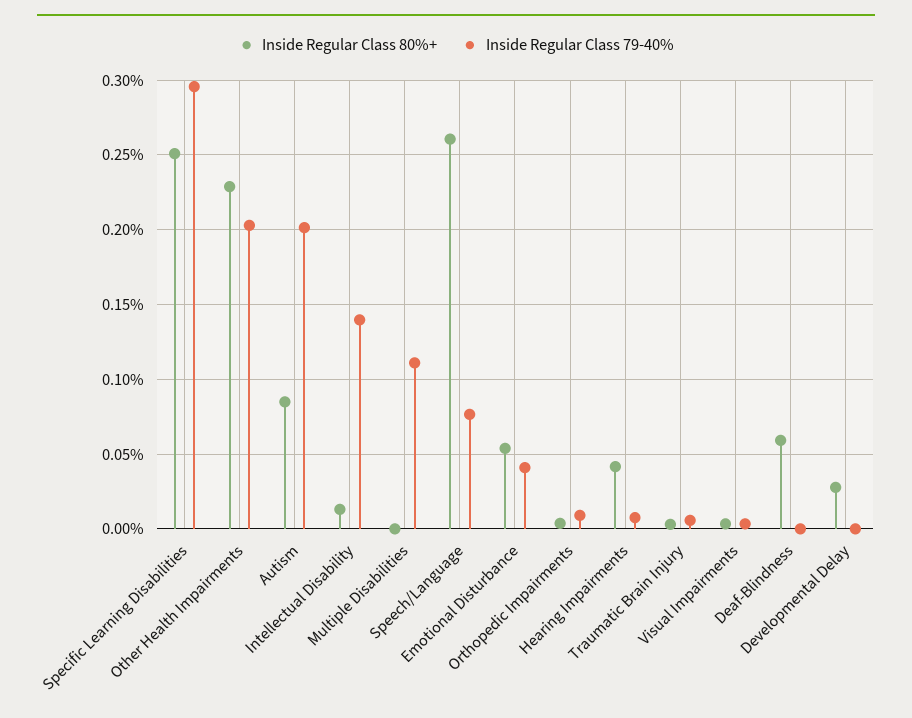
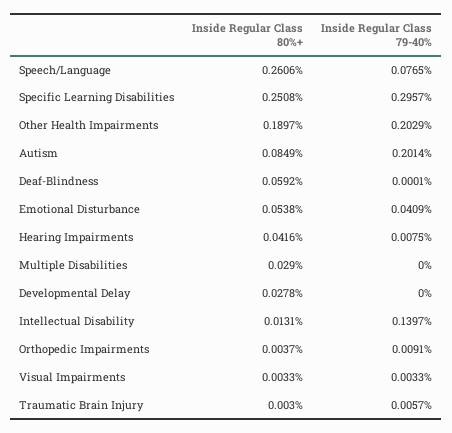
  {
    "Inside Regular Class 80%+": {
      "Specific Learning Disabilities": 0.2508,
-     "Other Health Impairments": 0.23,
+     "Other Health Impairments": 0.1897,
      "Autism": 0.0849,
      "Intellectual Disability": 0.0131,
-     "Multiple Disabilities": 0,
+     "Multiple Disabilities": 0.029,
      "Speech/Language": 0.2606,
      "Emotional Disturbance": 0.0538,
      "Orthopedic Impairments": 0.0037,
      "Hearing Impairments": 0.0416,
      "Traumatic Brain Injury": 0.003,
      "Visual Impairments": 0.0033,
      "Deaf-Blindness": 0.0592,
      "Developmental Delay": 0.0278
    },
    "Inside Regular Class 79-40%": {
      "Specific Learning Disabilities": 0.2957,
      "Other Health Impairments": 0.2029,
      "Autism": 0.2014,
      "Intellectual Disability": 0.1397,
-     "Multiple Disabilities": 0.11,
+     "Multiple Disabilities": 0,
      "Speech/Language": 0.0765,
      "Emotional Disturbance": 0.0409,
      "Orthopedic Impairments": 0.0091,
      "Hearing Impairments": 0.0075,
      "Traumatic Brain Injury": 0.0057,
      "Visual Impairments": 0.0033,
      "Deaf-Blindness": 0.0001,
      "Developmental Delay": 0
    }
  }

